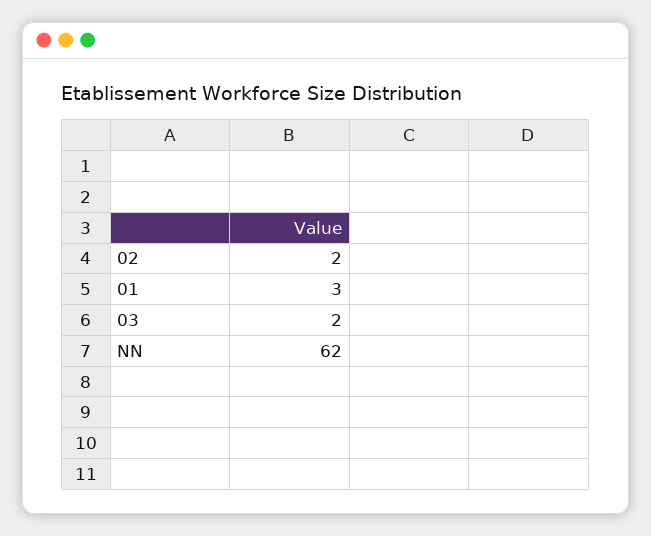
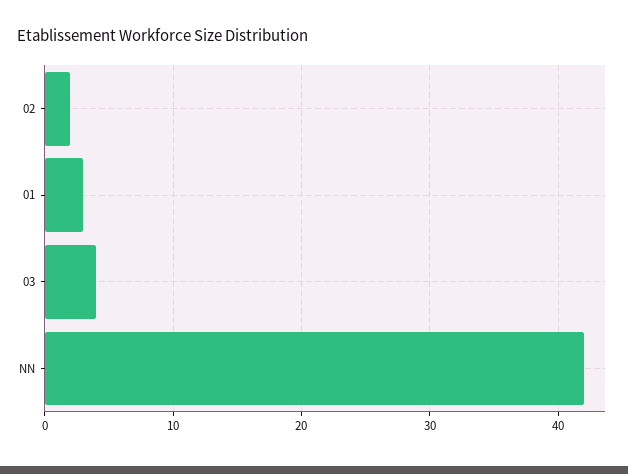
  {
    "02": 2,
    "01": 3,
-   "03": 2,
+   "03": 4,
-   "NN": 62
+   "NN": 42
  }

